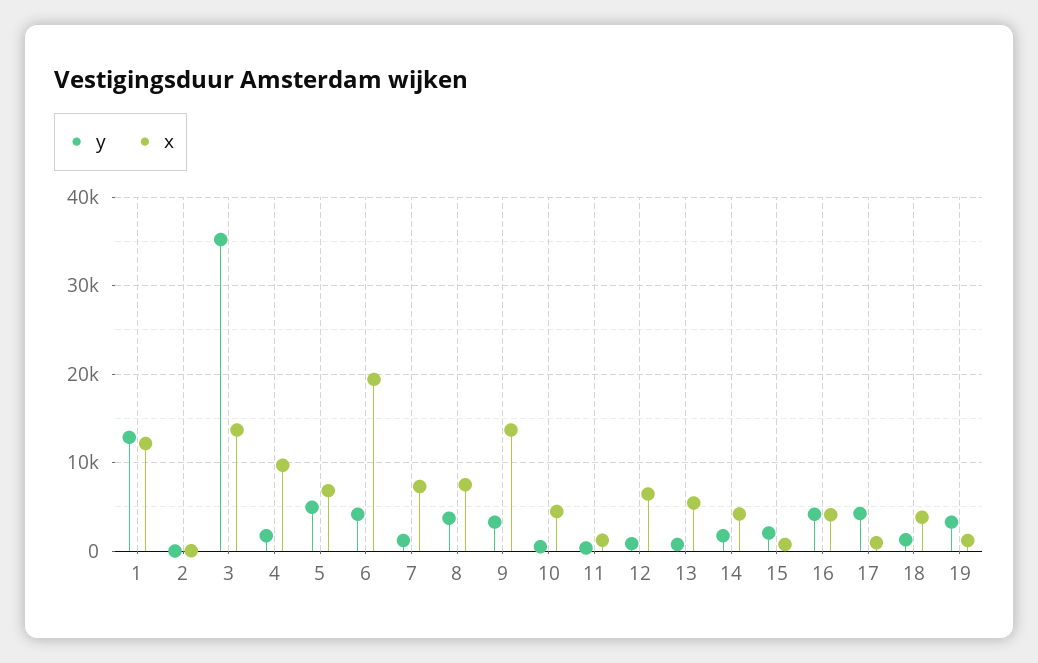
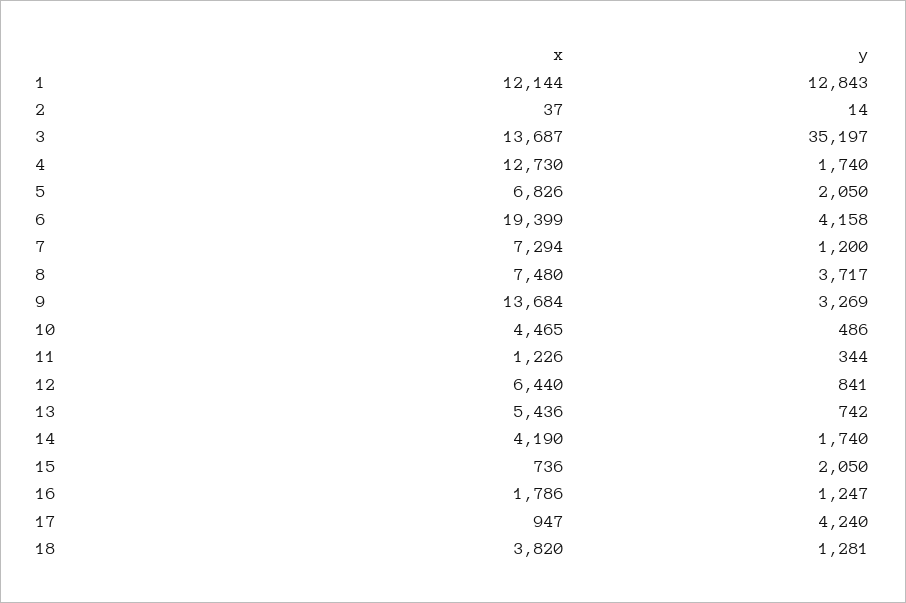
  {
    "y": {
      "1": 12843,
      "2": 14,
      "3": 35197,
      "4": 1740,
-     "5": 5000,
+     "5": 2050,
      "6": 4158,
      "7": 1200,
      "8": 3717,
      "9": 3269,
      "10": 486,
      "11": 344,
      "12": 841,
      "13": 742,
      "14": 1740,
      "15": 2050,
-     "16": 4000,
+     "16": 1247,
      "17": 4240,
-     "18": 1281,
+     "18": 1281
-     "19": 3000
    },
    "x": {
      "1": 12144,
      "2": 37,
      "3": 13687,
-     "4": 10000,
+     "4": 12730,
      "5": 6826,
      "6": 19399,
      "7": 7294,
      "8": 7480,
      "9": 13684,
      "10": 4465,
      "11": 1226,
      "12": 6440,
      "13": 5436,
      "14": 4190,
      "15": 736,
-     "16": 4000,
+     "16": 1786,
      "17": 947,
-     "18": 3820,
+     "18": 3820
-     "19": 1000
    }
  }

